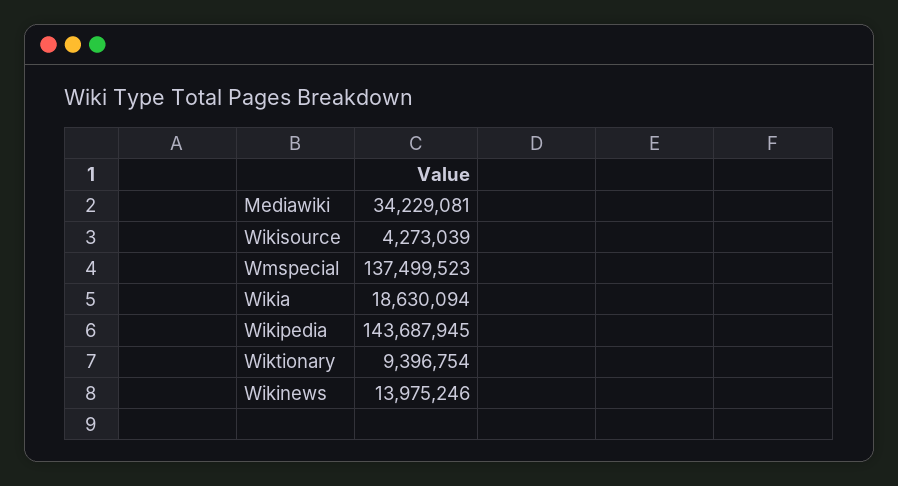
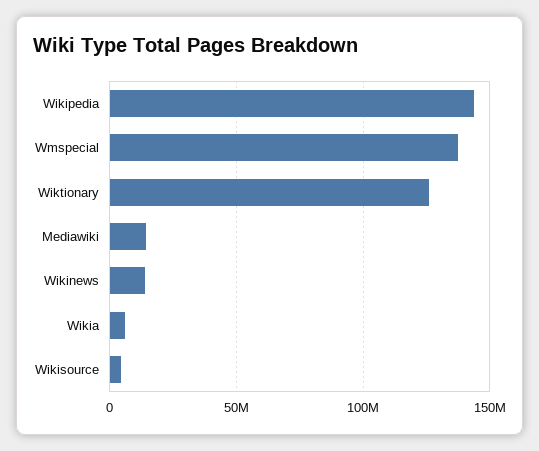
  {
-   "Mediawiki": 34229081,
+   "Mediawiki": 15000000,
    "Wikisource": 4273039,
    "Wmspecial": 137499523,
-   "Wikia": 18630094,
+   "Wikia": 5000000,
    "Wikipedia": 143687945,
-   "Wiktionary": 9396754,
+   "Wiktionary": 125000000,
    "Wikinews": 13975246
  }

